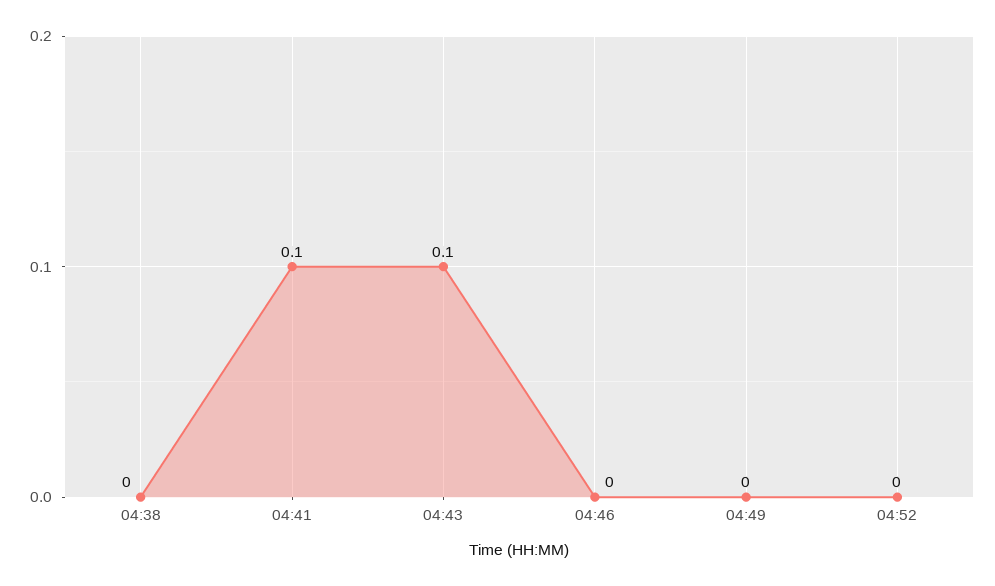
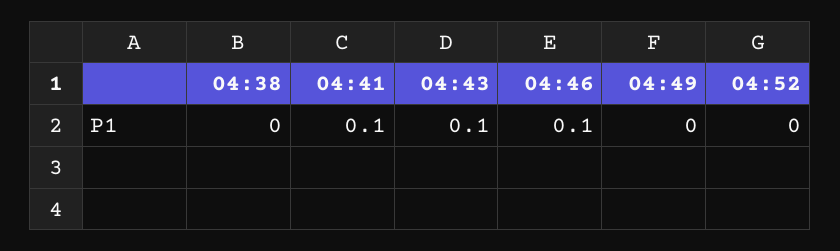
  {
    "04:38": 0,
    "04:41": 0.1,
    "04:43": 0.1,
-   "04:46": 0,
+   "04:46": 0.1,
    "04:49": 0,
    "04:52": 0
  }

